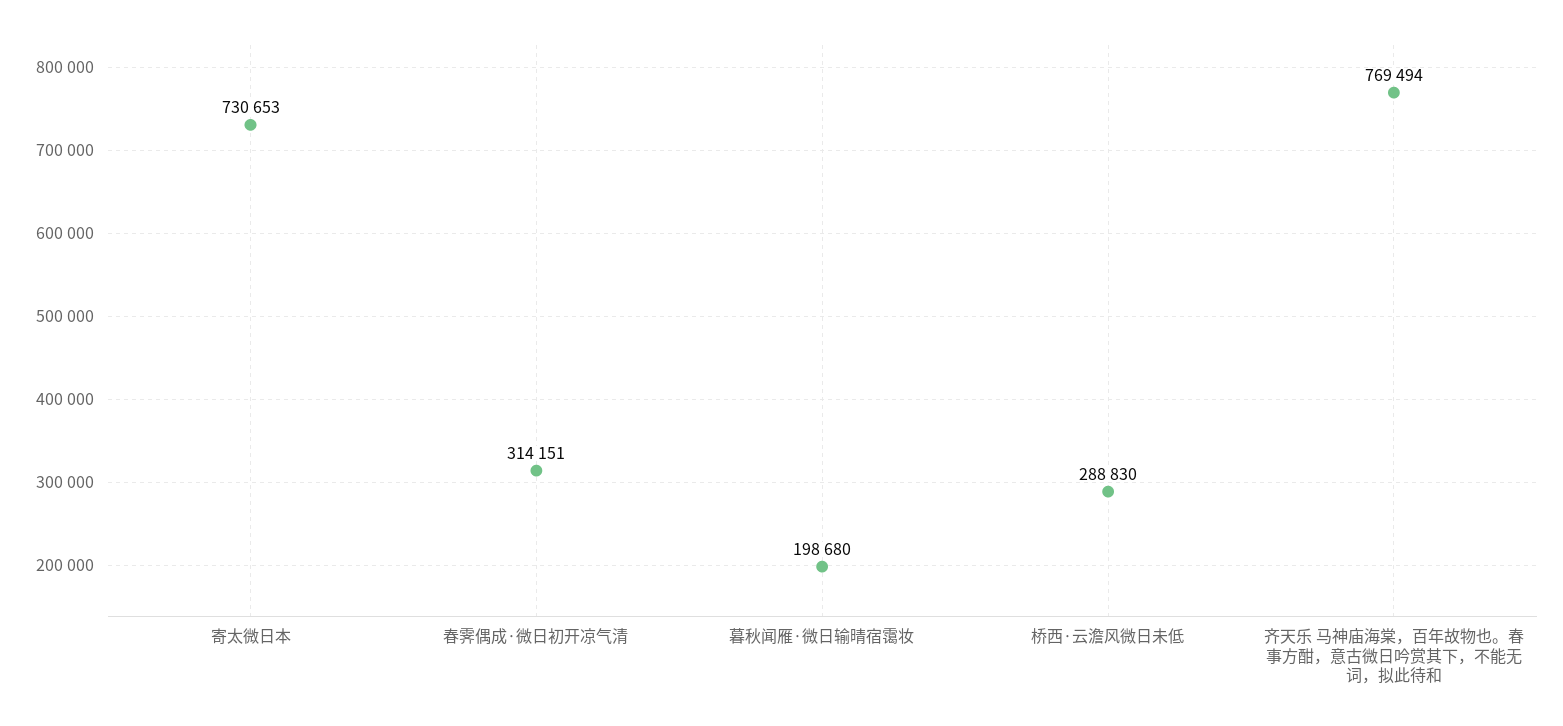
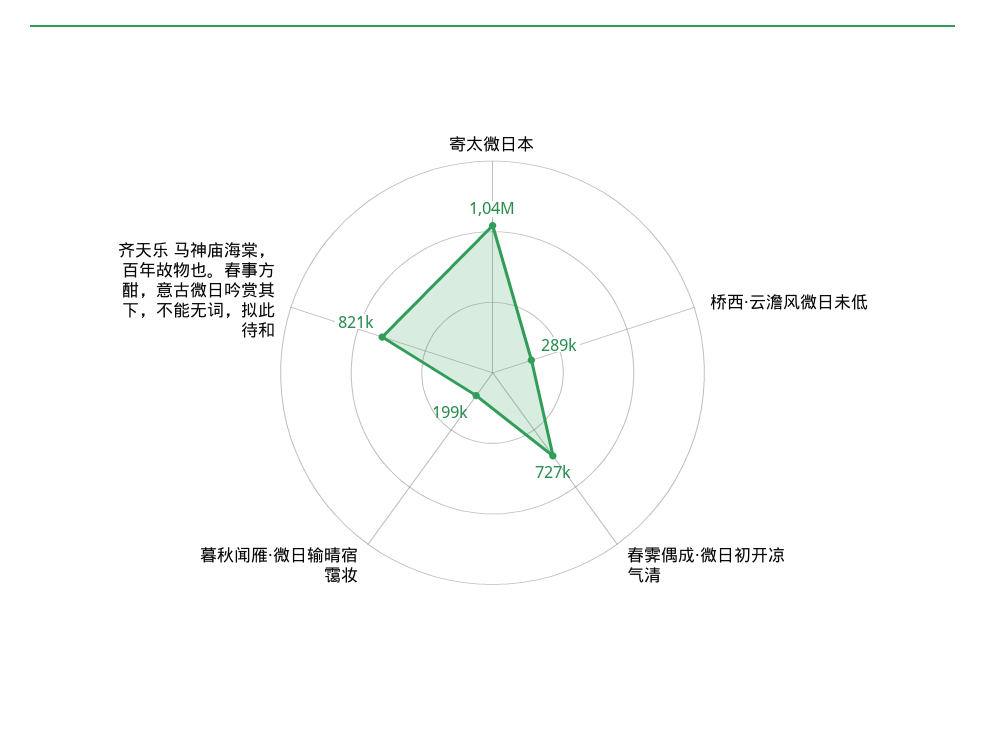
  {
-   "寄太微日本": 730653,
+   "寄太微日本": 1040000,
-   "春霁偶成·微日初开凉气清": 314151,
+   "春霁偶成·微日初开凉气清": 727000,
    "暮秋闻雁·微日输晴宿霭妆": 198680,
    "桥西·云澹风微日未低": 288830,
-   "齐天乐 马神庙海棠，百年故物也。春事方酣，意古微日吟赏其下，不能无词，拟此待和": 769494
+   "齐天乐 马神庙海棠，百年故物也。春事方酣，意古微日吟赏其下，不能无词，拟此待和": 821000
  }

